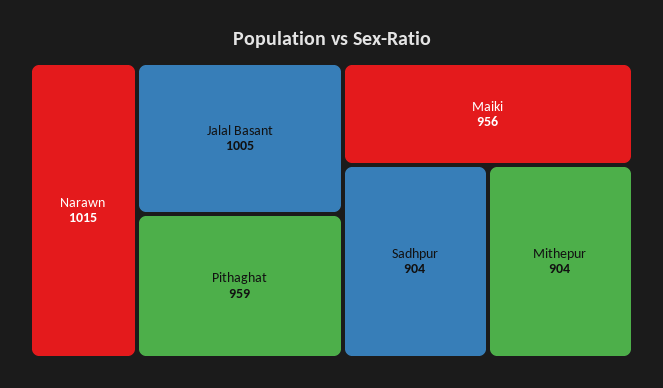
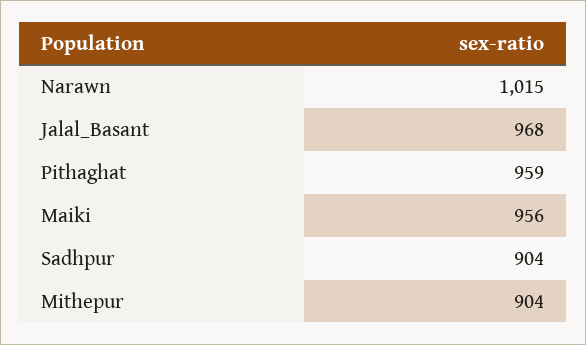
  {
    "Narawn": 1015,
-   "Jalal Basant": 1005,
+   "Jalal Basant": 968,
    "Pithaghat": 959,
    "Maiki": 956,
    "Sadhpur": 904,
    "Mithepur": 904
  }

